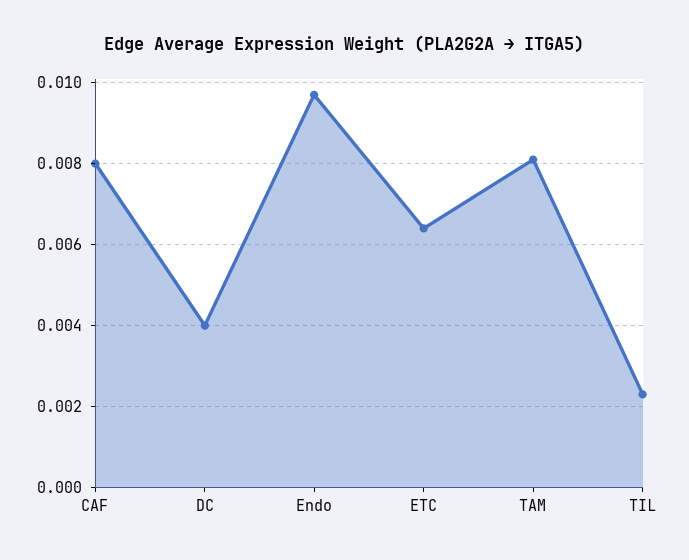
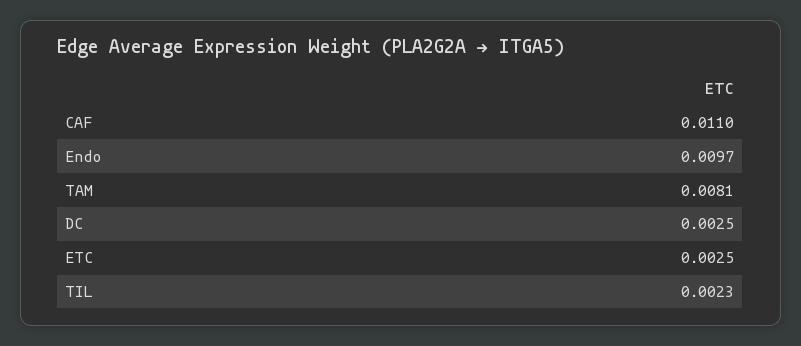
  {
-   "CAF": 0.008,
+   "CAF": 0.011,
-   "DC": 0.004,
+   "DC": 0.0025,
    "Endo": 0.0097,
-   "ETC": 0.0065,
+   "ETC": 0.0025,
    "TAM": 0.0081,
    "TIL": 0.0023
  }

